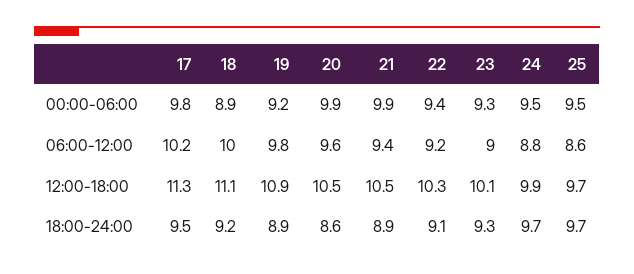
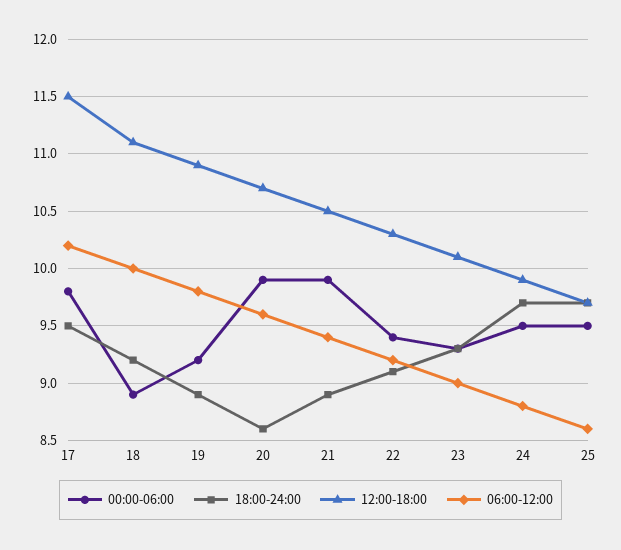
  {
    "00:00-06:00": {
      "17": 9.8,
      "18": 8.9,
      "19": 9.2,
      "20": 9.9,
      "21": 9.9,
      "22": 9.4,
      "23": 9.3,
      "24": 9.5,
      "25": 9.5
    },
    "06:00-12:00": {
      "17": 10.2,
      "18": 10,
      "19": 9.8,
      "20": 9.6,
      "21": 9.4,
      "22": 9.2,
      "23": 9,
      "24": 8.8,
      "25": 8.6
    },
    "12:00-18:00": {
-     "17": 11.3,
+     "17": 11.5,
      "18": 11.1,
      "19": 10.9,
-     "20": 10.5,
+     "20": 10.7,
      "21": 10.5,
      "22": 10.3,
      "23": 10.1,
      "24": 9.9,
      "25": 9.7
    },
    "18:00-24:00": {
      "17": 9.5,
      "18": 9.2,
      "19": 8.9,
      "20": 8.6,
      "21": 8.9,
      "22": 9.1,
      "23": 9.3,
      "24": 9.7,
      "25": 9.7
    }
  }

